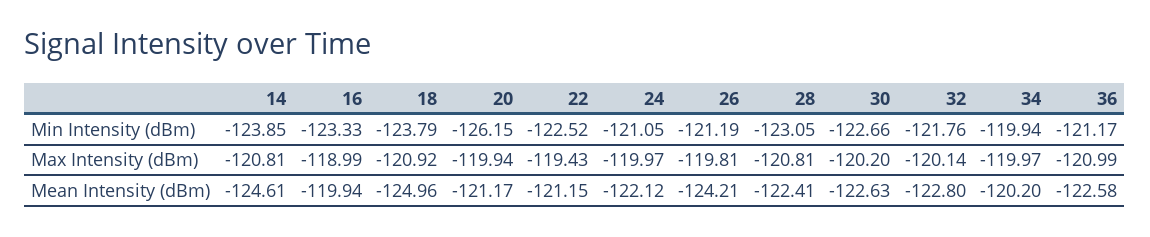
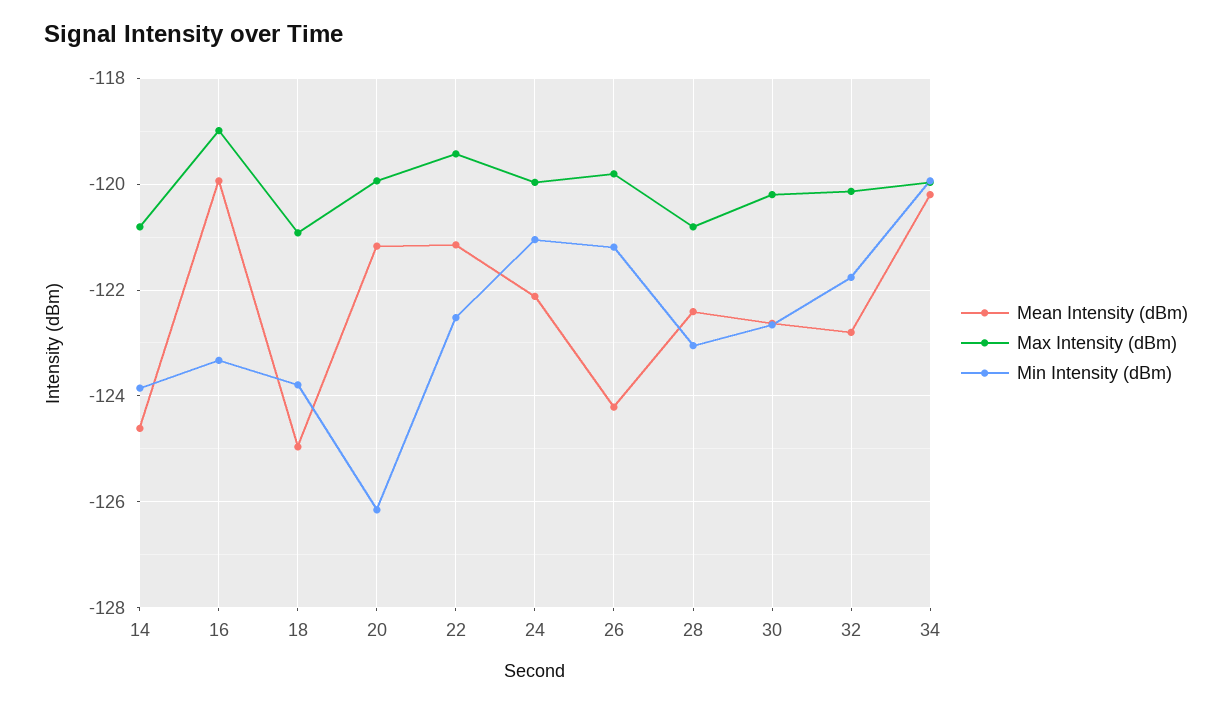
  {
    "Min Intensity (dBm)": {
      "14": -123.85,
      "16": -123.33,
      "18": -123.79,
      "20": -126.15,
      "22": -122.52,
      "24": -121.05,
      "26": -121.19,
      "28": -123.05,
      "30": -122.66,
      "32": -121.76,
-     "34": -119.94,
+     "34": -119.94
-     "36": -121.17
    },
    "Max Intensity (dBm)": {
      "14": -120.81,
      "16": -118.99,
      "18": -120.92,
      "20": -119.94,
      "22": -119.43,
      "24": -119.97,
      "26": -119.81,
      "28": -120.81,
      "30": -120.2,
      "32": -120.14,
-     "34": -119.97,
+     "34": -119.97
-     "36": -120.99
    },
    "Mean Intensity (dBm)": {
      "14": -124.61,
      "16": -119.94,
      "18": -124.96,
      "20": -121.17,
      "22": -121.15,
      "24": -122.12,
      "26": -124.21,
      "28": -122.41,
      "30": -122.63,
      "32": -122.8,
-     "34": -120.2,
+     "34": -120.2
-     "36": -122.58
    }
  }

